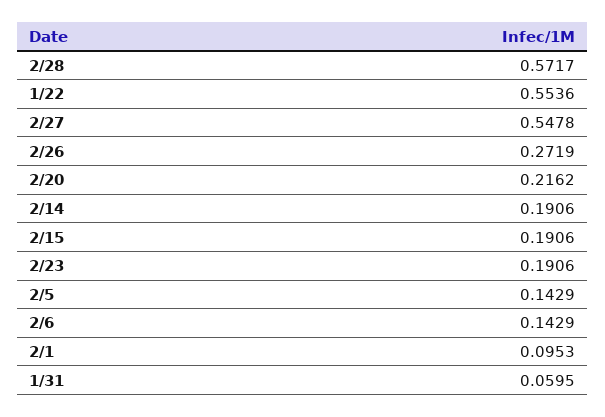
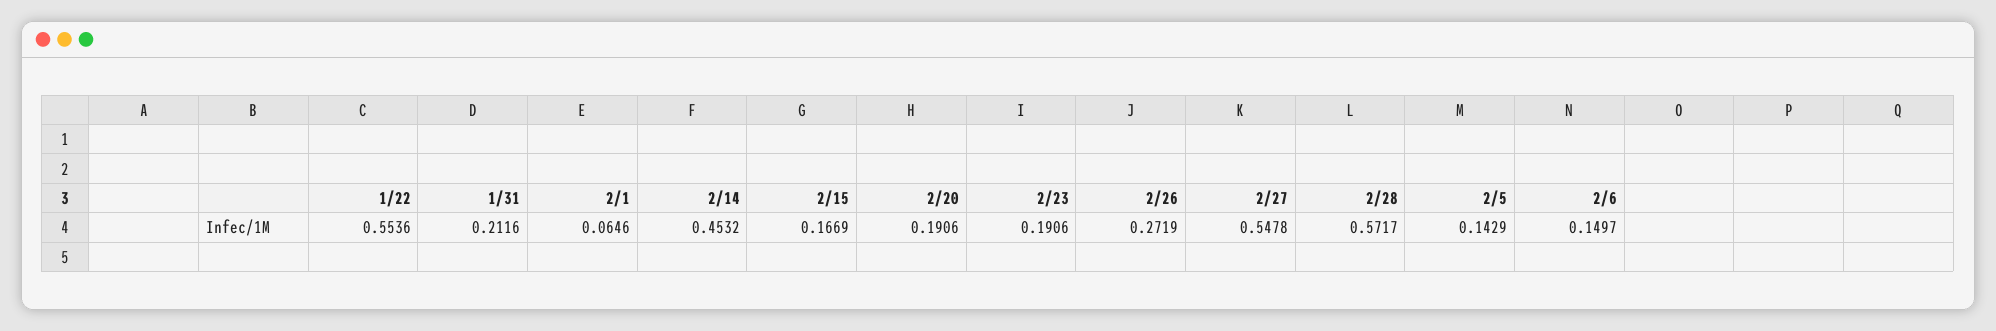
  {
    "2/28": 0.5717,
    "1/22": 0.5536,
    "2/27": 0.5478,
    "2/26": 0.2719,
-   "2/20": 0.2162,
+   "2/20": 0.1906,
-   "2/14": 0.1906,
+   "2/14": 0.4532,
-   "2/15": 0.1906,
+   "2/15": 0.1669,
    "2/23": 0.1906,
    "2/5": 0.1429,
-   "2/6": 0.1429,
+   "2/6": 0.1497,
-   "2/1": 0.0953,
+   "2/1": 0.0646,
-   "1/31": 0.0595
+   "1/31": 0.2116
  }

